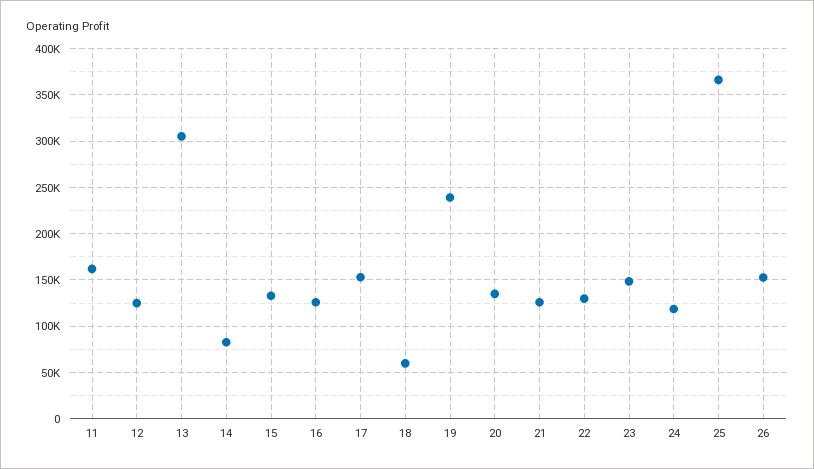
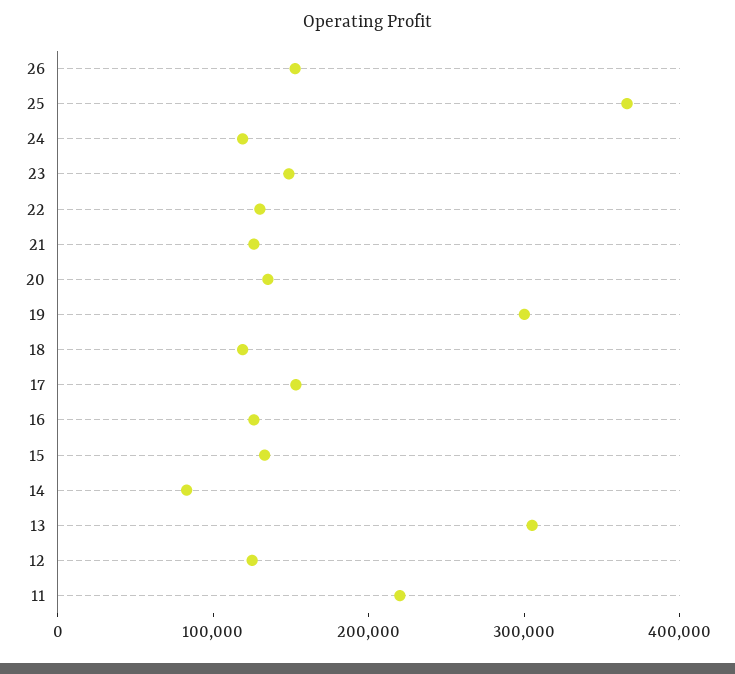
  {
-   "11": 160000,
+   "11": 220000,
    "12": 130000,
    "13": 310000,
    "14": 80000,
    "15": 130000,
    "16": 130000,
    "17": 150000,
-   "18": 60000,
+   "18": 120000,
-   "19": 240000,
+   "19": 300000,
    "20": 140000,
    "21": 130000,
    "22": 130000,
    "23": 150000,
    "24": 120000,
    "25": 370000,
    "26": 150000
  }

